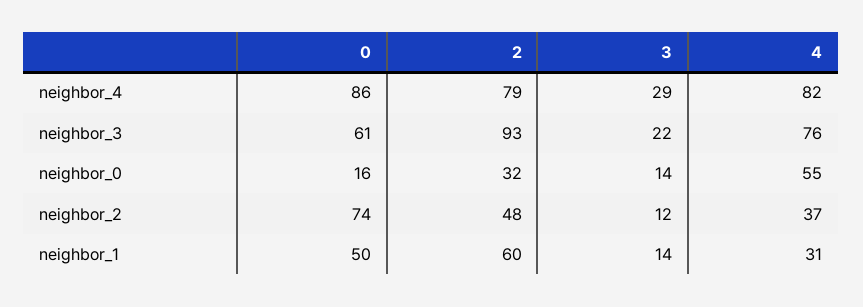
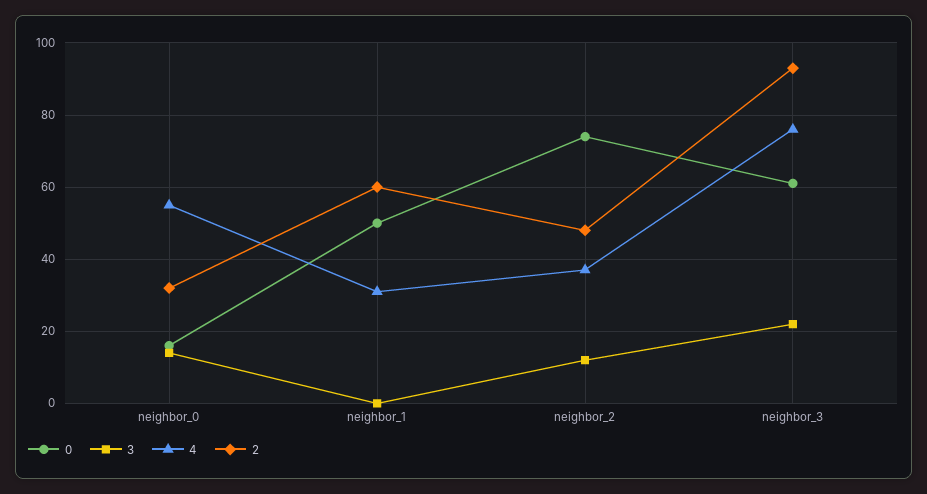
  {
    "0": {
-     "neighbor_4": 86,
      "neighbor_3": 61,
      "neighbor_0": 16,
      "neighbor_2": 74,
      "neighbor_1": 50
    },
    "2": {
-     "neighbor_4": 79,
      "neighbor_3": 93,
      "neighbor_0": 32,
      "neighbor_2": 48,
      "neighbor_1": 60
    },
    "3": {
-     "neighbor_4": 29,
      "neighbor_3": 22,
      "neighbor_0": 14,
      "neighbor_2": 12,
-     "neighbor_1": 14
+     "neighbor_1": 0
    },
    "4": {
-     "neighbor_4": 82,
      "neighbor_3": 76,
      "neighbor_0": 55,
      "neighbor_2": 37,
      "neighbor_1": 31
    }
  }

